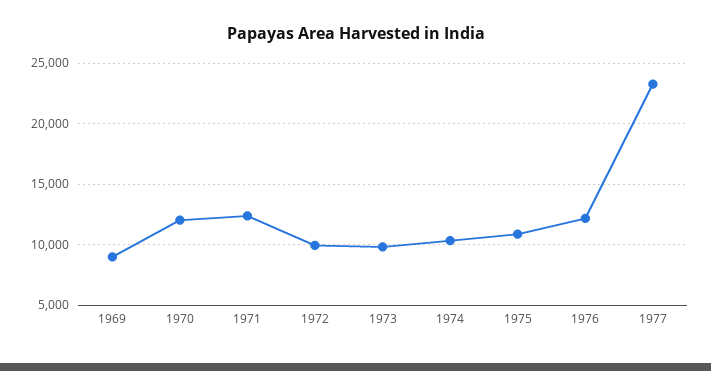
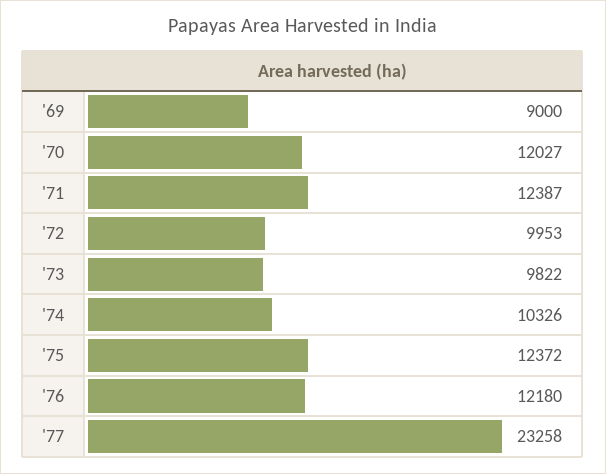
  {
    "1969": 9000,
    "1970": 12027,
    "1971": 12387,
    "1972": 9953,
    "1973": 9822,
    "1974": 10326,
-   "1975": 11000,
+   "1975": 12372,
    "1976": 12180,
    "1977": 23258
  }

